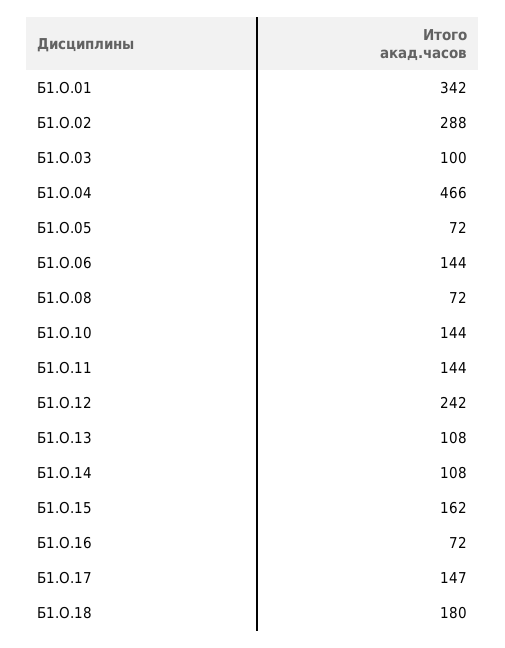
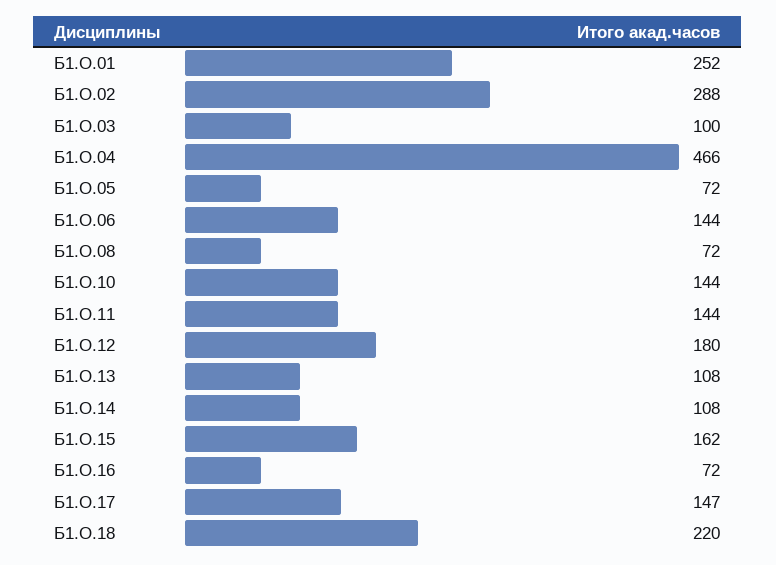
  {
-   "Б1.О.01": 342,
+   "Б1.О.01": 252,
    "Б1.О.02": 288,
    "Б1.О.03": 100,
    "Б1.О.04": 466,
    "Б1.О.05": 72,
    "Б1.О.06": 144,
    "Б1.О.08": 72,
    "Б1.О.10": 144,
    "Б1.О.11": 144,
-   "Б1.О.12": 242,
+   "Б1.О.12": 180,
    "Б1.О.13": 108,
    "Б1.О.14": 108,
    "Б1.О.15": 162,
    "Б1.О.16": 72,
    "Б1.О.17": 147,
-   "Б1.О.18": 180
+   "Б1.О.18": 220
  }

